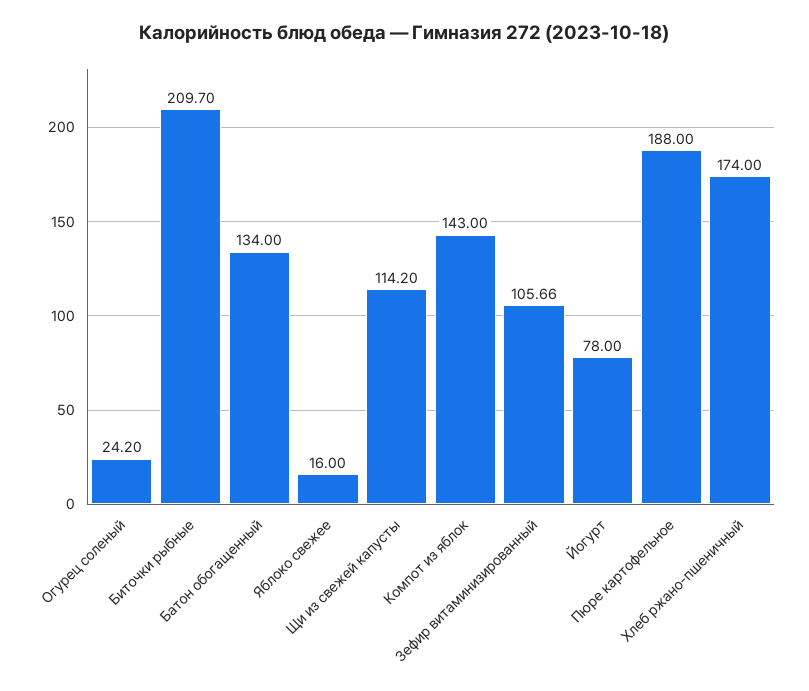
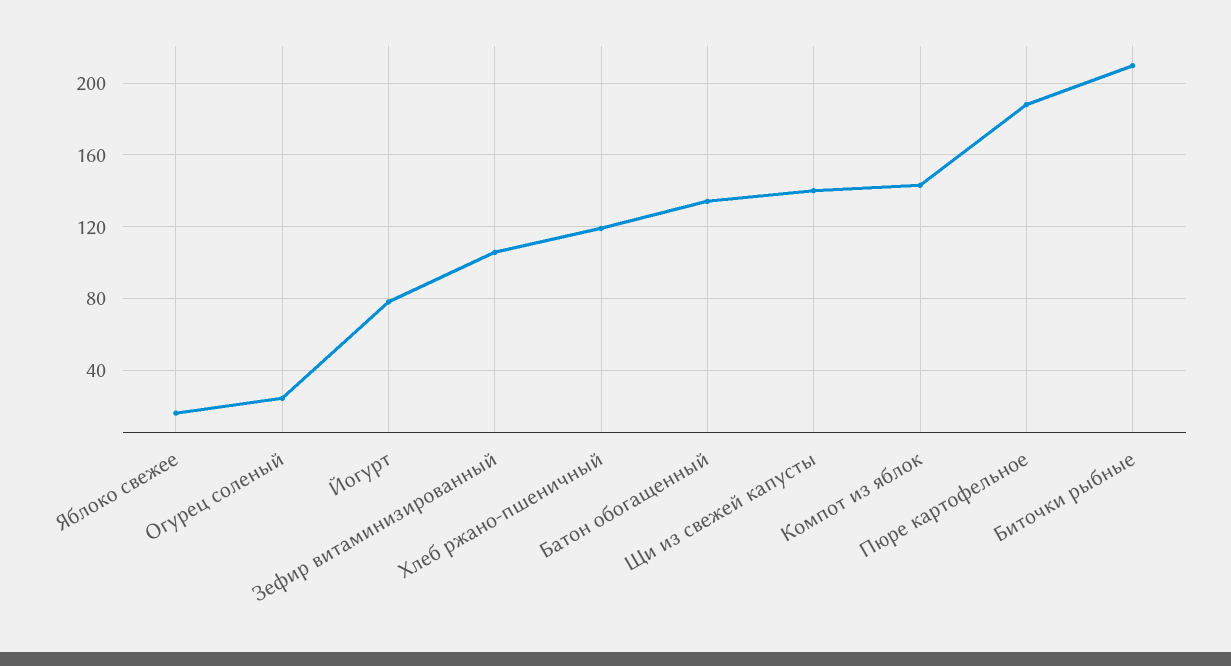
  {
    "Огурец соленый": 24.2,
    "Биточки рыбные": 209.7,
    "Батон обогащенный": 134,
    "Яблоко свежее": 16,
-   "Щи из свежей капусты": 114.2,
+   "Щи из свежей капусты": 140,
    "Компот из яблок": 143,
    "Зефир витаминизированный": 105.66,
    "Йогурт": 78,
    "Пюре картофельное": 188,
-   "Хлеб ржано-пшеничный": 174
+   "Хлеб ржано-пшеничный": 120
  }

